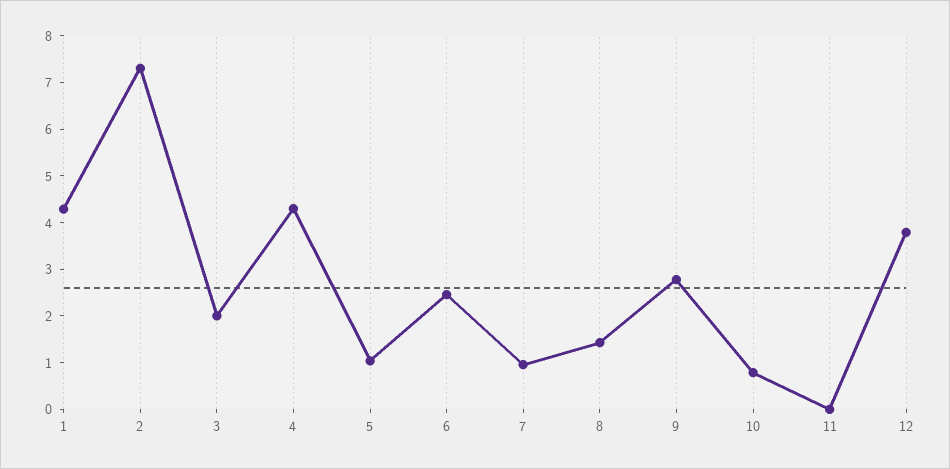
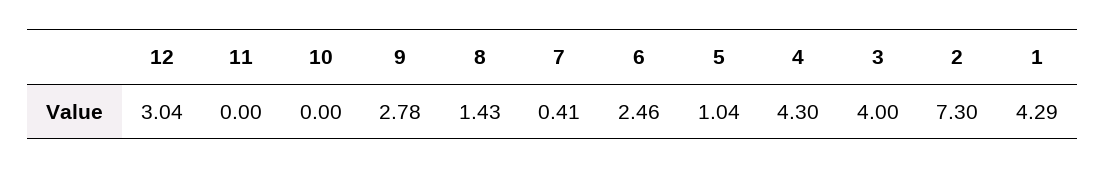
  {
    "1": 4.29,
    "2": 7.3,
-   "3": 2,
+   "3": 4,
    "4": 4.3,
    "5": 1.04,
    "6": 2.46,
-   "7": 1,
+   "7": 0.41,
    "8": 1.43,
    "9": 2.78,
-   "10": 0.8,
+   "10": 0,
    "11": 0,
-   "12": 3.8
+   "12": 3.04
  }

